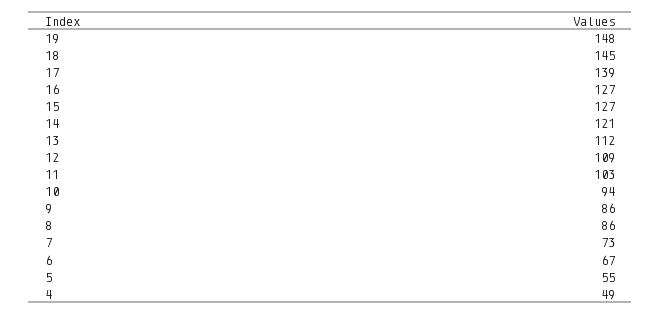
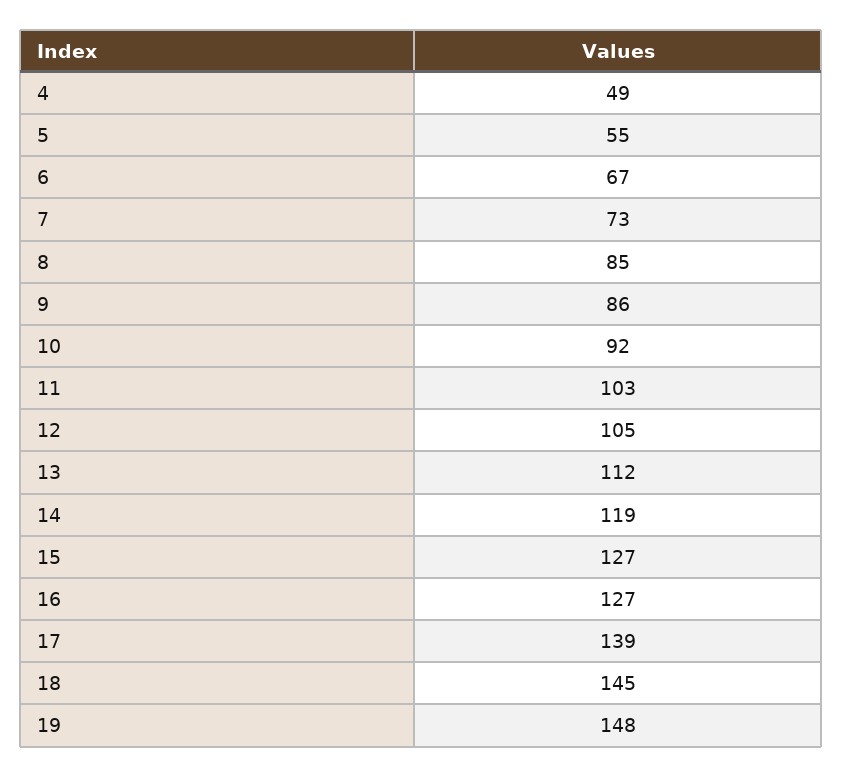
  {
    "19": 148,
    "18": 145,
    "17": 139,
    "16": 127,
    "15": 127,
-   "14": 121,
+   "14": 119,
    "13": 112,
-   "12": 109,
+   "12": 105,
    "11": 103,
-   "10": 94,
+   "10": 92,
    "9": 86,
-   "8": 86,
+   "8": 85,
    "7": 73,
    "6": 67,
    "5": 55,
    "4": 49
  }

